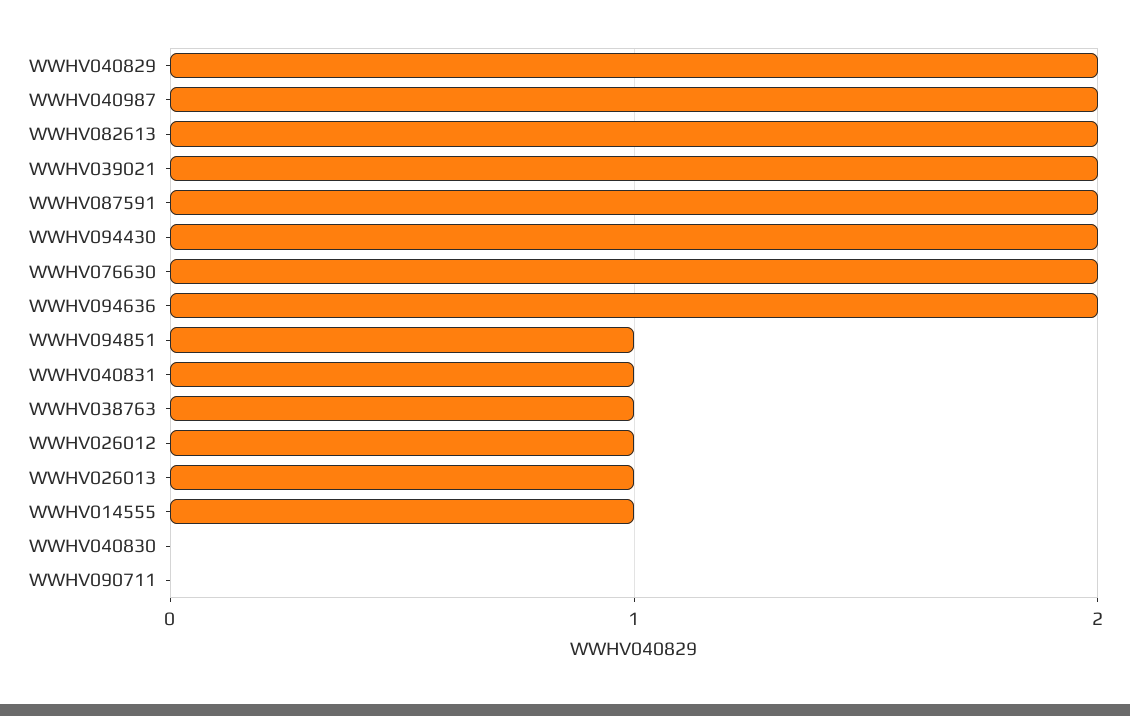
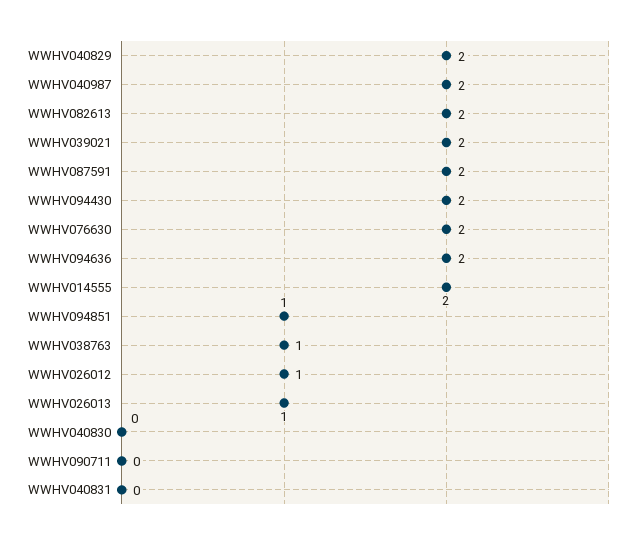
  {
    "WWHV040829": 2,
    "WWHV040987": 2,
    "WWHV082613": 2,
    "WWHV039021": 2,
    "WWHV087591": 2,
    "WWHV094430": 2,
    "WWHV076630": 2,
    "WWHV094636": 2,
    "WWHV094851": 1,
-   "WWHV040831": 1,
+   "WWHV040831": 0,
    "WWHV038763": 1,
    "WWHV026012": 1,
    "WWHV026013": 1,
-   "WWHV014555": 1,
+   "WWHV014555": 2,
    "WWHV040830": 0,
    "WWHV090711": 0
  }

